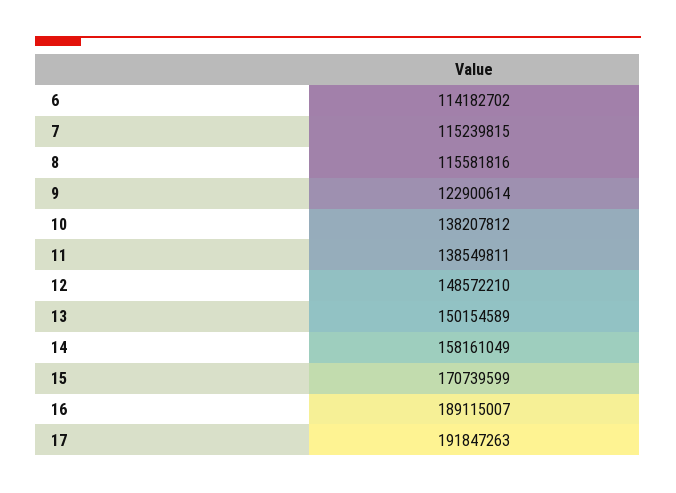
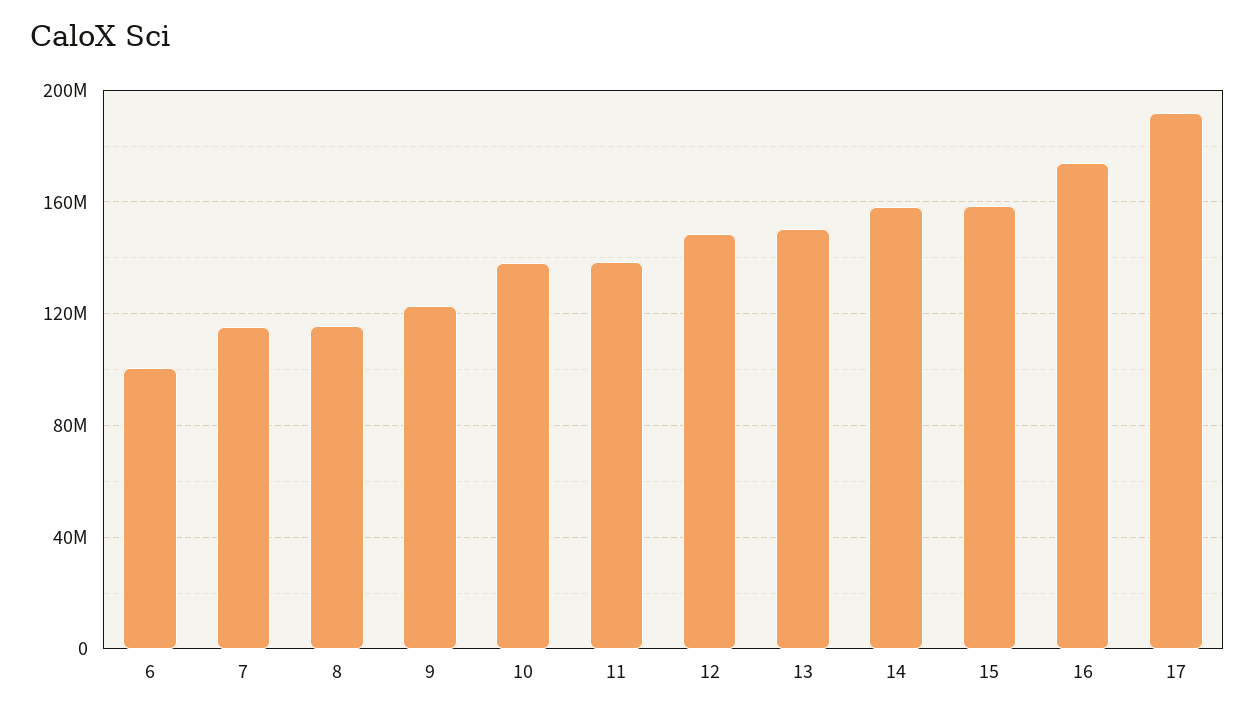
  {
-   "6": 114182702,
+   "6": 100000000,
    "7": 115239815,
    "8": 115581816,
    "9": 122900614,
    "10": 138207812,
    "11": 138549811,
    "12": 148572210,
    "13": 150154589,
    "14": 158161049,
-   "15": 170739599,
+   "15": 160000000,
-   "16": 189115007,
+   "16": 175000000,
    "17": 191847263
  }

